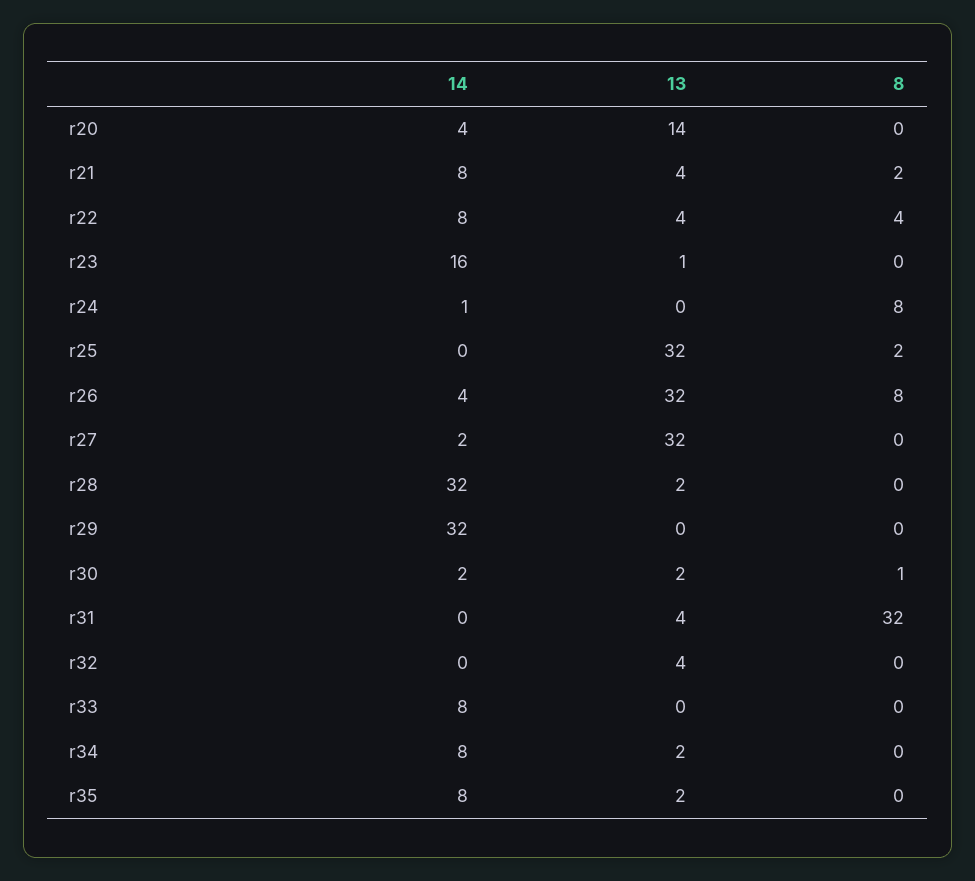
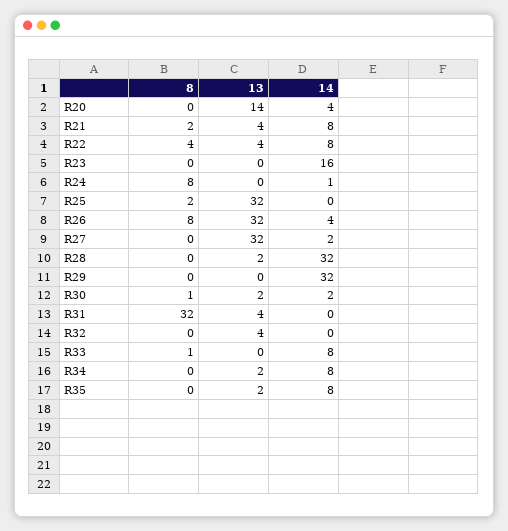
  {
    "14": {
      "r20": 4,
      "r21": 8,
      "r22": 8,
      "r23": 16,
      "r24": 1,
      "r25": 0,
      "r26": 4,
      "r27": 2,
      "r28": 32,
      "r29": 32,
      "r30": 2,
      "r31": 0,
      "r32": 0,
      "r33": 8,
      "r34": 8,
      "r35": 8
    },
    "13": {
      "r20": 14,
      "r21": 4,
      "r22": 4,
-     "r23": 1,
+     "r23": 0,
      "r24": 0,
      "r25": 32,
      "r26": 32,
      "r27": 32,
      "r28": 2,
      "r29": 0,
      "r30": 2,
      "r31": 4,
      "r32": 4,
      "r33": 0,
      "r34": 2,
      "r35": 2
    },
    "8": {
      "r20": 0,
      "r21": 2,
      "r22": 4,
      "r23": 0,
      "r24": 8,
      "r25": 2,
      "r26": 8,
      "r27": 0,
      "r28": 0,
      "r29": 0,
      "r30": 1,
      "r31": 32,
      "r32": 0,
-     "r33": 0,
+     "r33": 1,
      "r34": 0,
      "r35": 0
    }
  }

